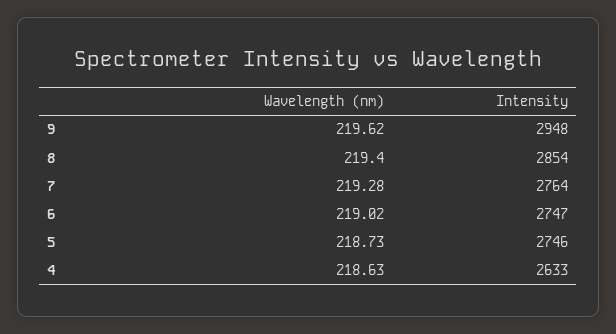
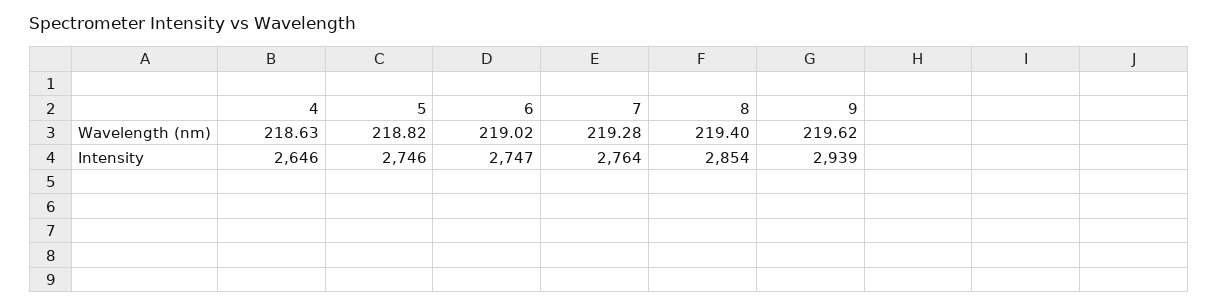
  {
    "Wavelength (nm)": {
      "9": 219.62,
      "8": 219.4,
      "7": 219.28,
      "6": 219.02,
-     "5": 218.73,
+     "5": 218.82,
      "4": 218.63
    },
    "Intensity": {
-     "9": 2948,
+     "9": 2939,
      "8": 2854,
      "7": 2764,
      "6": 2747,
      "5": 2746,
-     "4": 2633
+     "4": 2646
    }
  }

